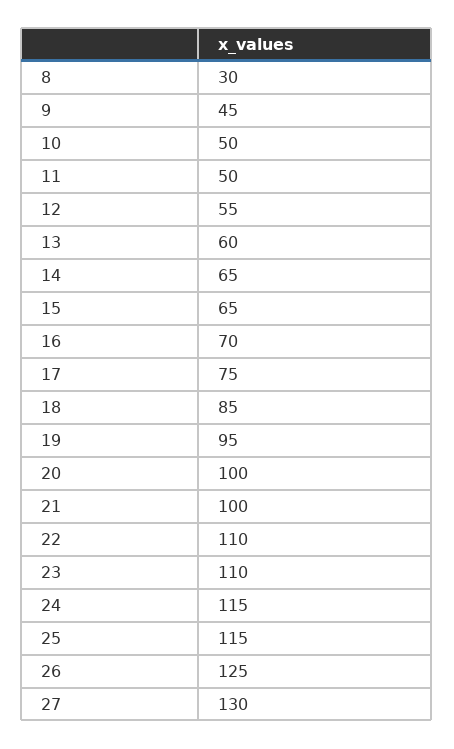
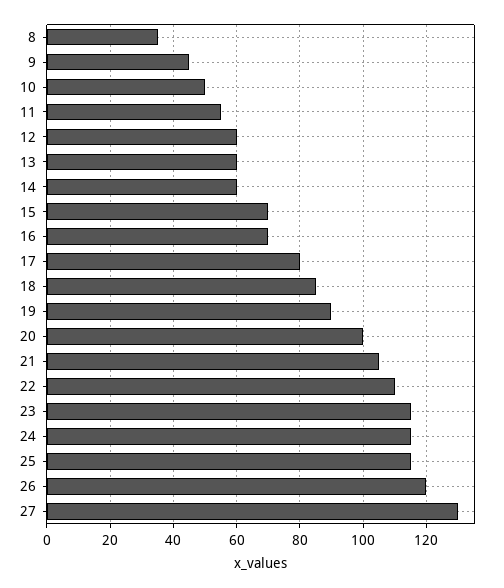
  {
-   "8": 30,
+   "8": 35,
    "9": 45,
    "10": 50,
-   "11": 50,
+   "11": 55,
-   "12": 55,
+   "12": 60,
    "13": 60,
-   "14": 65,
+   "14": 60,
-   "15": 65,
+   "15": 70,
    "16": 70,
-   "17": 75,
+   "17": 80,
    "18": 85,
-   "19": 95,
+   "19": 90,
    "20": 100,
-   "21": 100,
+   "21": 105,
    "22": 110,
-   "23": 110,
+   "23": 115,
    "24": 115,
    "25": 115,
-   "26": 125,
+   "26": 120,
    "27": 130
  }

